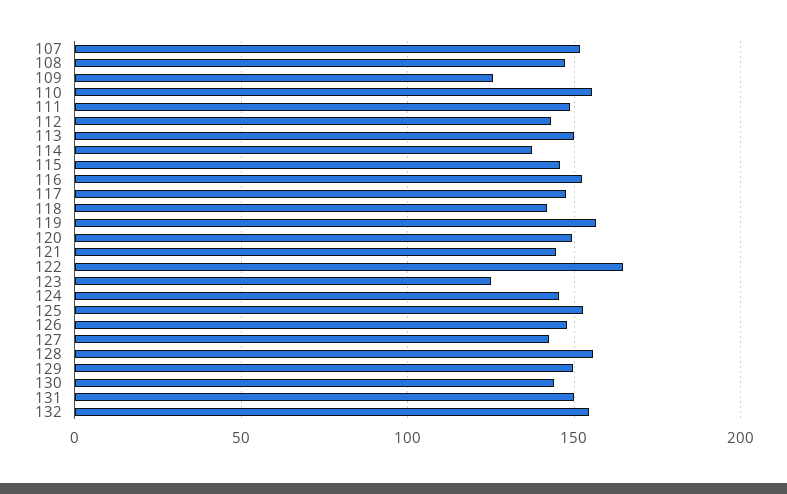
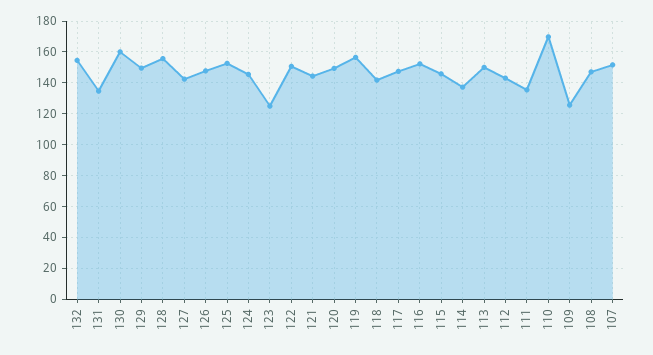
  {
    "107": 150,
    "108": 145,
    "109": 125,
-   "110": 155,
+   "110": 170,
-   "111": 150,
+   "111": 135,
    "112": 145,
    "113": 150,
    "114": 135,
    "115": 145,
    "116": 150,
    "117": 145,
    "118": 140,
    "119": 155,
    "120": 150,
    "121": 145,
-   "122": 165,
+   "122": 150,
    "123": 125,
    "124": 145,
    "125": 155,
    "126": 150,
    "127": 140,
    "128": 155,
    "129": 150,
-   "130": 145,
+   "130": 160,
-   "131": 150,
+   "131": 135,
    "132": 155
  }

